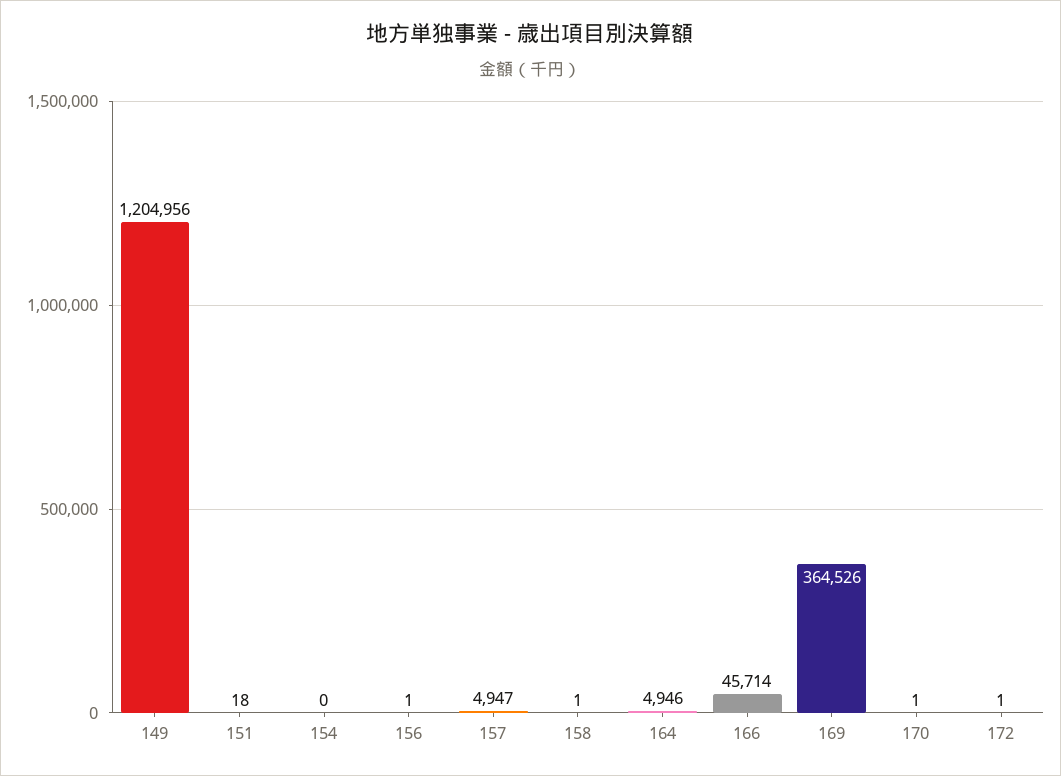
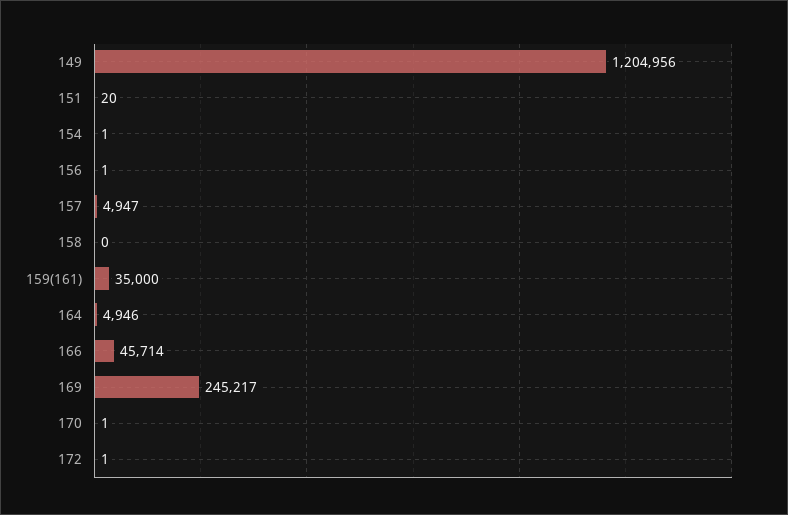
  {
    "149": 1204956,
-   "151": 18,
+   "151": 20,
-   "154": 0,
+   "154": 1,
    "156": 1,
    "157": 4947,
-   "158": 1,
+   "158": 0,
    "164": 4946,
    "166": 45714,
-   "169": 364526,
+   "169": 245217,
    "170": 1,
-   "172": 1
+   "172": 1,
+   "159(161)": 35000
  }

